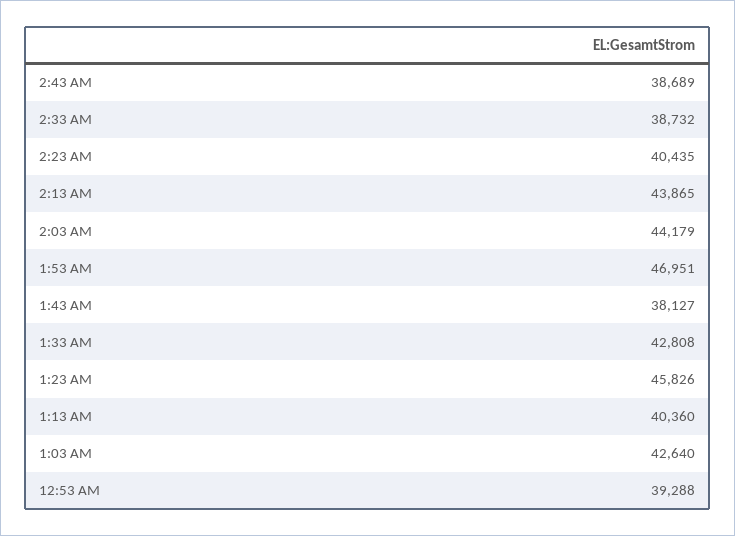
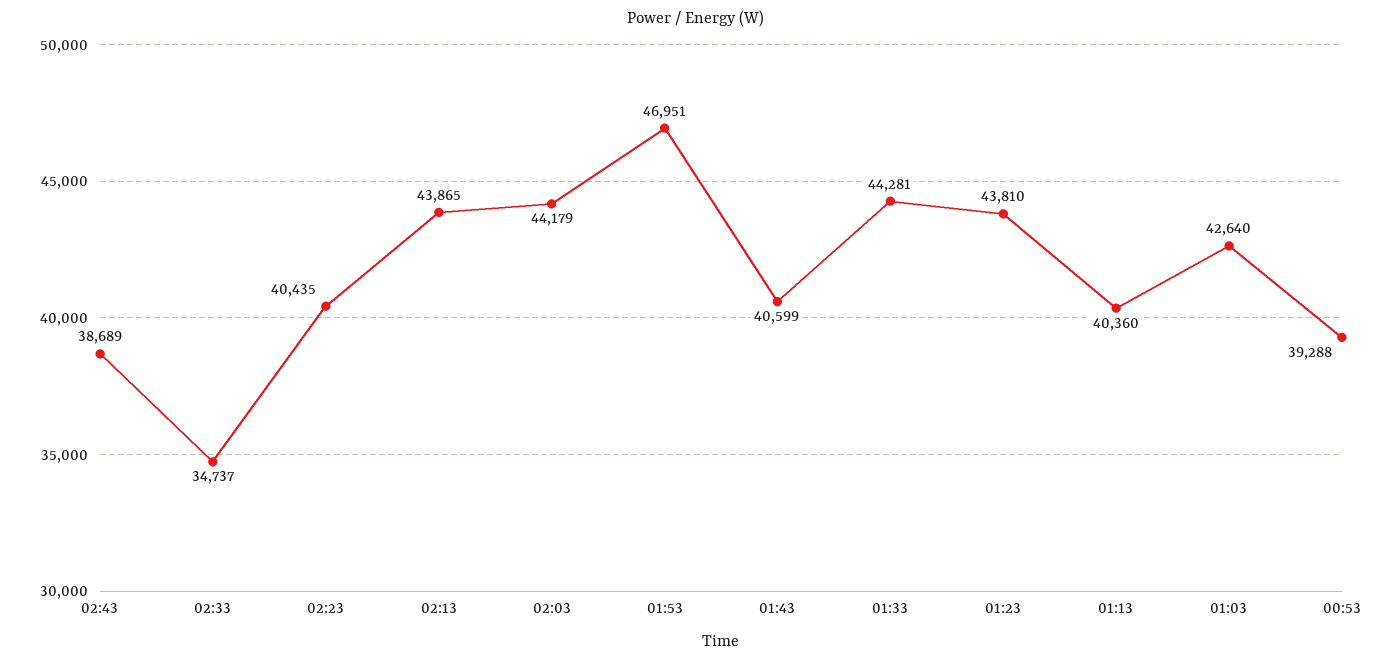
  {
    "2:43 AM": 38689,
-   "2:33 AM": 38732,
+   "2:33 AM": 34737,
    "2:23 AM": 40435,
    "2:13 AM": 43865,
    "2:03 AM": 44179,
    "1:53 AM": 46951,
-   "1:43 AM": 38127,
+   "1:43 AM": 40599,
-   "1:33 AM": 42808,
+   "1:33 AM": 44281,
-   "1:23 AM": 45826,
+   "1:23 AM": 43810,
    "1:13 AM": 40360,
    "1:03 AM": 42640,
    "12:53 AM": 39288
  }

